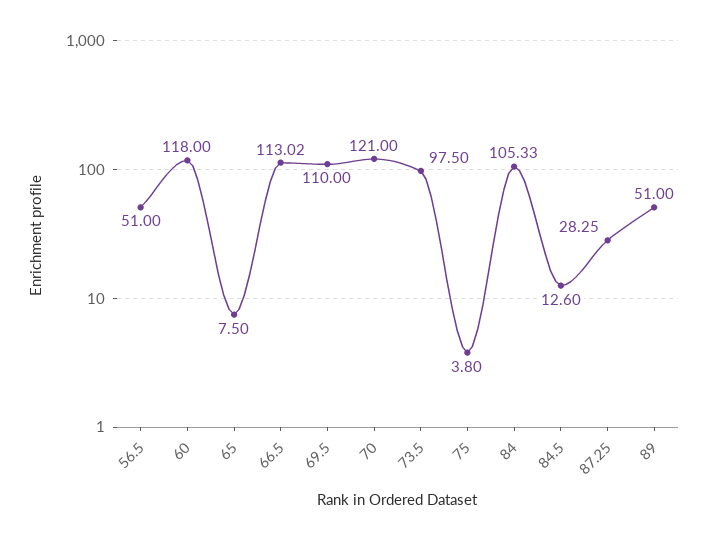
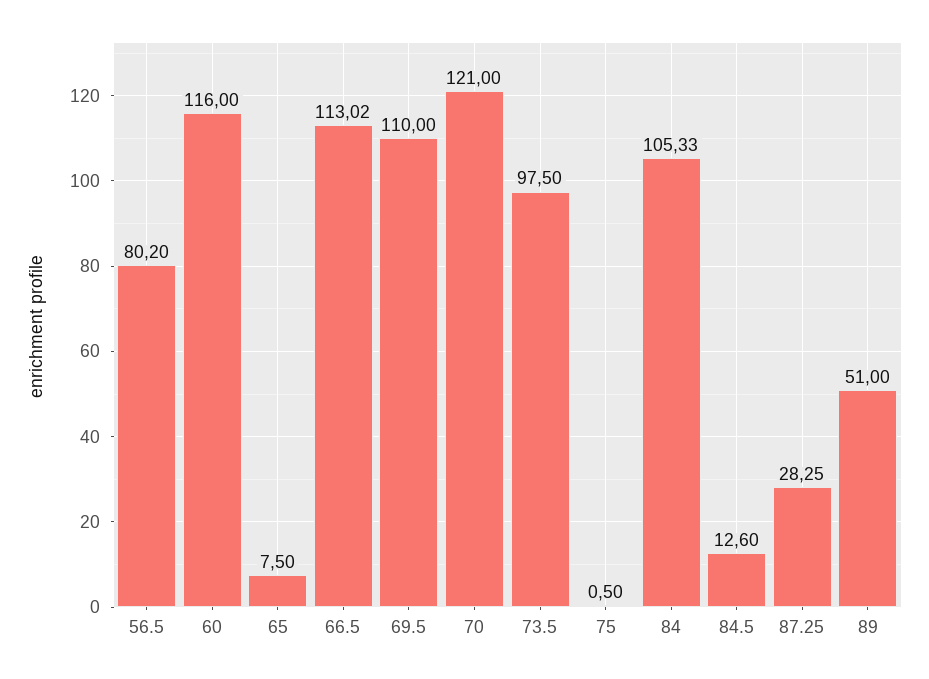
  {
-   "56.5": 51,
+   "56.5": 80.2,
-   "60": 118,
+   "60": 116,
    "65": 7.5,
    "66.5": 113.02,
    "69.5": 110,
    "70": 121,
    "73.5": 97.5,
-   "75": 3.8,
+   "75": 0.5,
    "84": 105.33,
    "84.5": 12.6,
    "87.25": 28.25,
    "89": 51
  }

